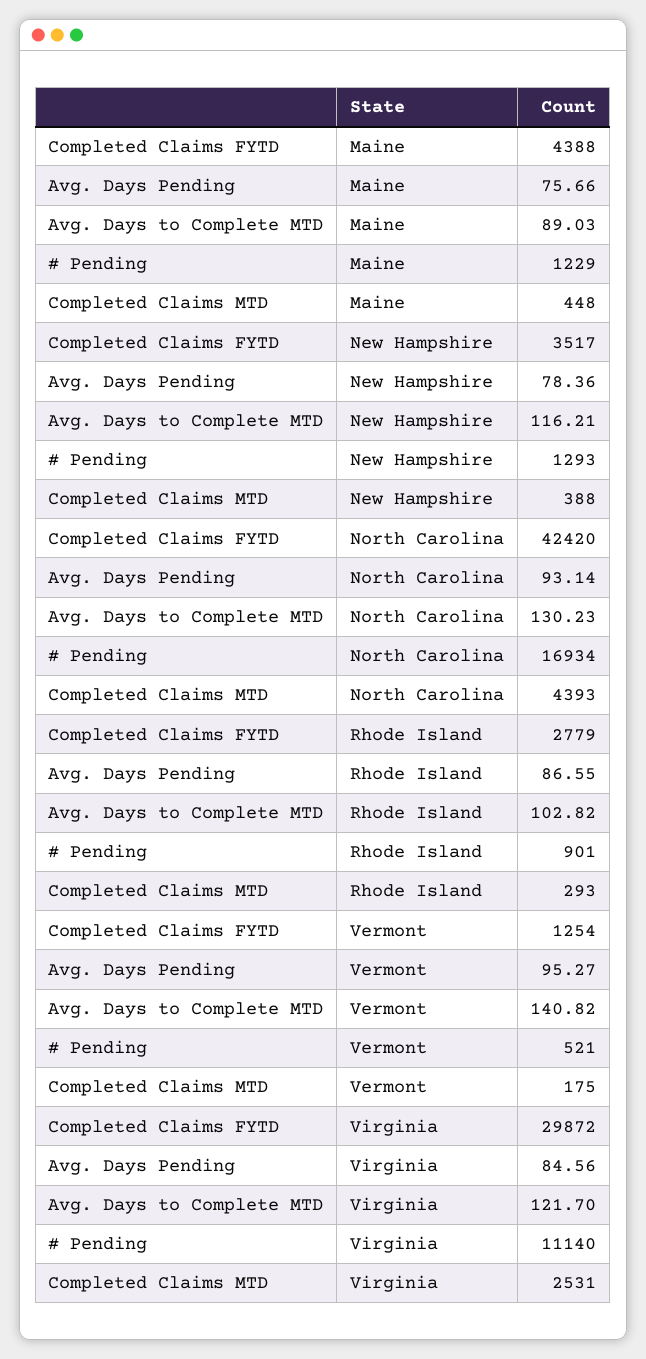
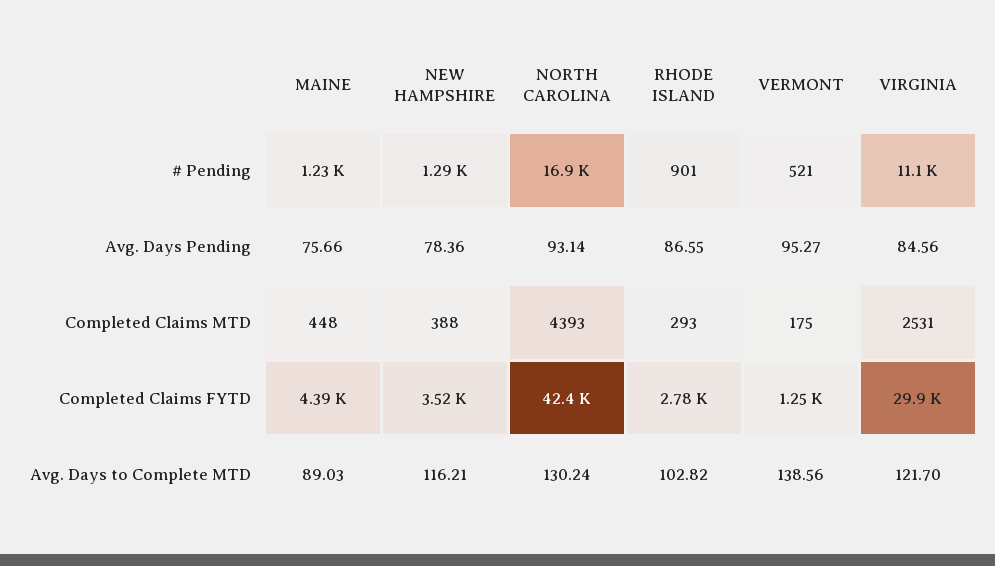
  {
    "Completed Claims FYTD": {
      "Maine": 4388,
      "New Hampshire": 3517,
      "North Carolina": 42420,
      "Rhode Island": 2779,
      "Vermont": 1254,
      "Virginia": 29872
    },
    "Avg. Days Pending": {
      "Maine": 75.66,
      "New Hampshire": 78.36,
      "North Carolina": 93.14,
      "Rhode Island": 86.55,
      "Vermont": 95.27,
      "Virginia": 84.56
    },
    "Avg. Days to Complete MTD": {
      "Maine": 89.03,
      "New Hampshire": 116.21,
-     "North Carolina": 130.23,
+     "North Carolina": 130.24,
      "Rhode Island": 102.82,
-     "Vermont": 140.82,
+     "Vermont": 138.56,
      "Virginia": 121.7
    },
    "# Pending": {
      "Maine": 1229,
      "New Hampshire": 1293,
      "North Carolina": 16934,
      "Rhode Island": 901,
      "Vermont": 521,
      "Virginia": 11140
    },
    "Completed Claims MTD": {
      "Maine": 448,
      "New Hampshire": 388,
      "North Carolina": 4393,
      "Rhode Island": 293,
      "Vermont": 175,
      "Virginia": 2531
    }
  }

